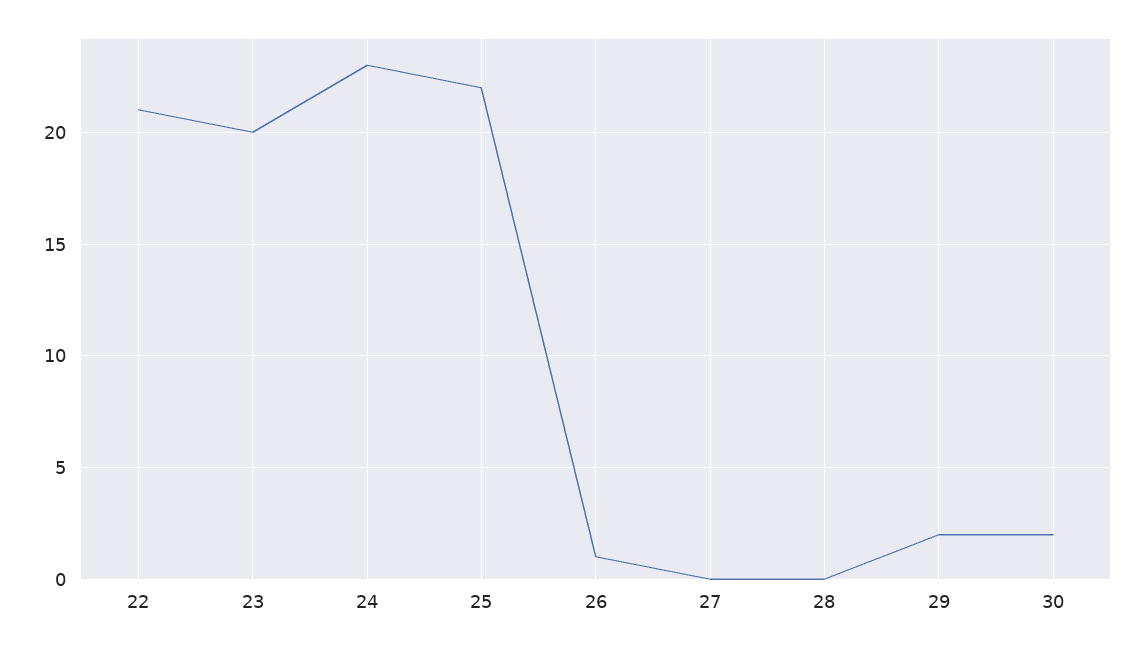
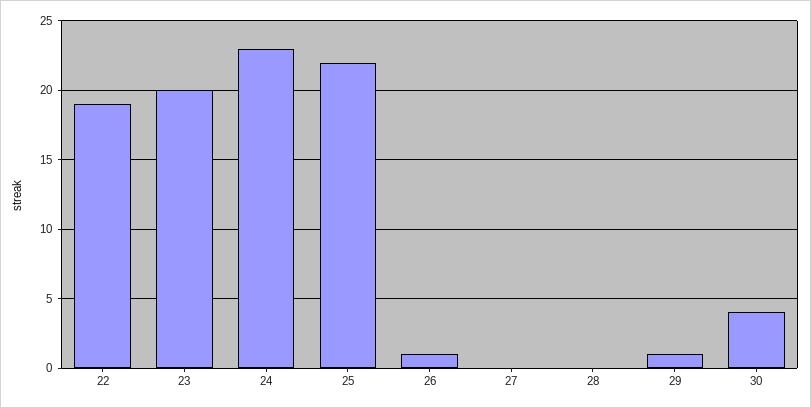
  {
-   "22": 21,
+   "22": 19,
    "23": 20,
    "24": 23,
    "25": 22,
    "26": 1,
    "27": 0,
    "28": 0,
-   "29": 2,
+   "29": 1,
-   "30": 2
+   "30": 4
  }

